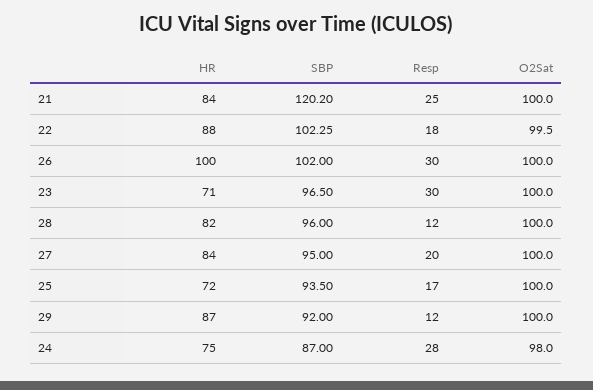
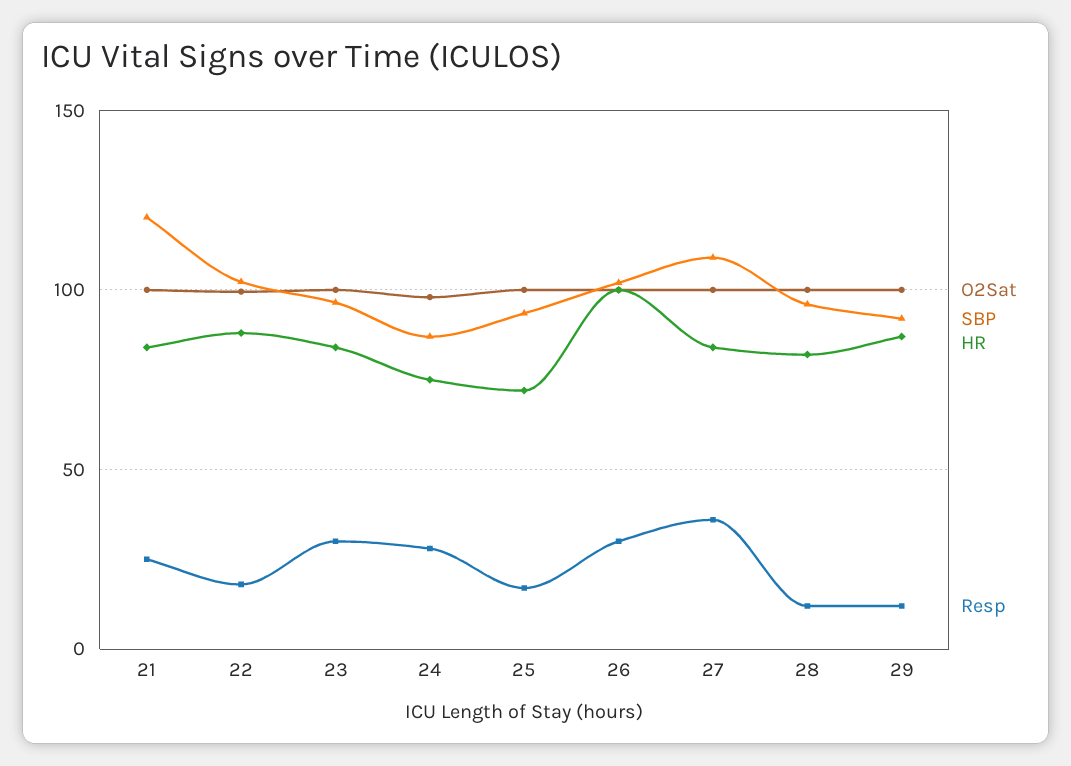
  {
    "HR": {
      "21": 84,
      "22": 88,
      "26": 100,
-     "23": 71,
+     "23": 85,
      "28": 82,
      "27": 84,
      "25": 72,
      "29": 87,
      "24": 75
    },
    "SBP": {
      "21": 120.2,
      "22": 102.25,
      "26": 102,
      "23": 96.5,
      "28": 96,
-     "27": 95,
+     "27": 110,
      "25": 93.5,
      "29": 92,
      "24": 87
    },
    "Resp": {
      "21": 25,
      "22": 18,
      "26": 30,
      "23": 30,
      "28": 12,
-     "27": 20,
+     "27": 35,
      "25": 17,
      "29": 12,
      "24": 28
    },
    "O2Sat": {
      "21": 100,
      "22": 99.5,
      "26": 100,
      "23": 100,
      "28": 100,
      "27": 100,
      "25": 100,
      "29": 100,
      "24": 98
    }
  }

